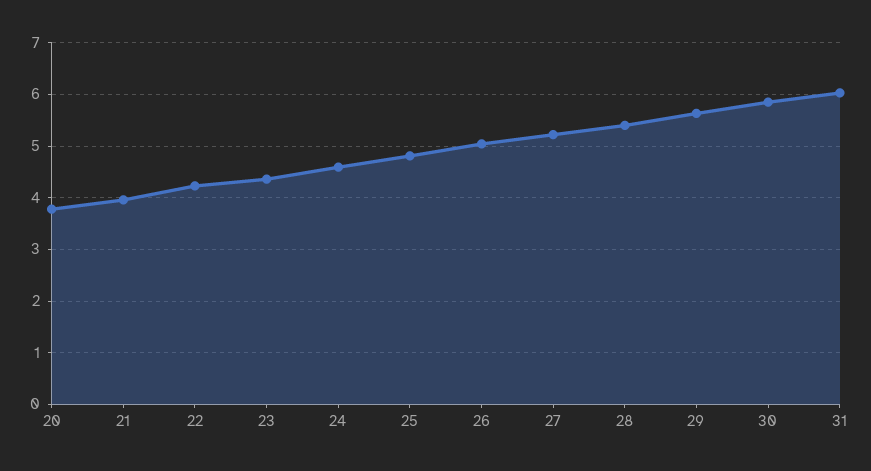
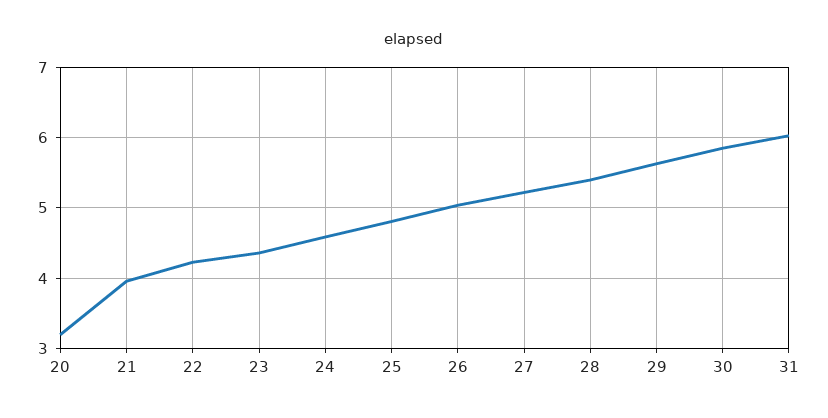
  {
-   "20": 3.8,
+   "20": 3.2,
    "21": 4,
    "22": 4.2,
    "23": 4.4,
    "24": 4.6,
    "25": 4.8,
    "26": 5,
    "27": 5.2,
    "28": 5.4,
    "29": 5.6,
    "30": 5.9,
    "31": 6
  }

